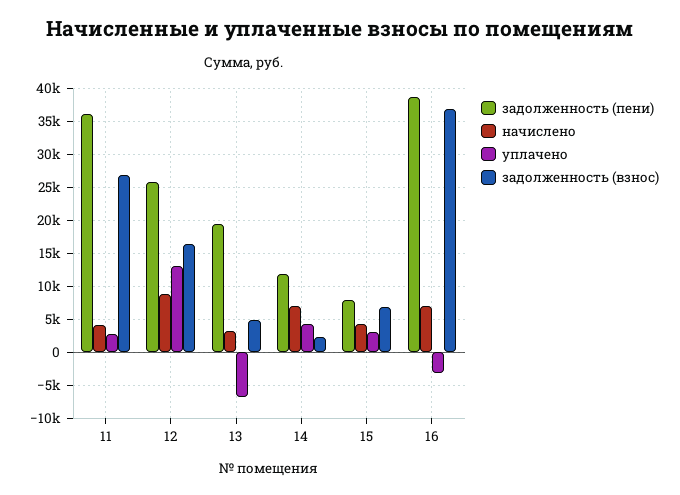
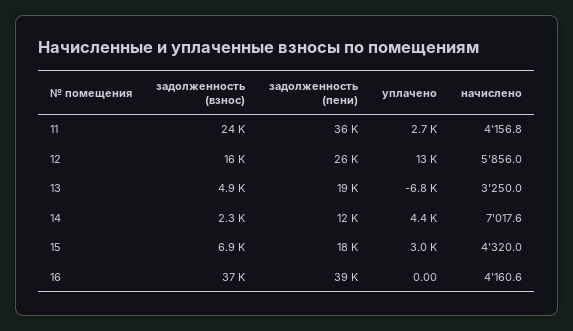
  {
    "задолженность (пени)": {
      "11": 36000,
      "12": 26000,
      "13": 19000,
      "14": 12000,
-     "15": 8000,
+     "15": 18000,
      "16": 39000
    },
    "начислено": {
      "11": 4156.8,
-     "12": 9000,
+     "12": 5856,
      "13": 3250,
      "14": 7017.6,
      "15": 4320,
-     "16": 7000
+     "16": 4160.6
    },
    "уплачено": {
      "11": 2700,
      "12": 13000,
      "13": -6800,
      "14": 4400,
      "15": 3000,
-     "16": -3000
+     "16": 0
    },
    "задолженность (взнос)": {
-     "11": 27000,
+     "11": 24000,
      "12": 16000,
      "13": 4900,
      "14": 2300,
      "15": 6900,
      "16": 37000
    }
  }

